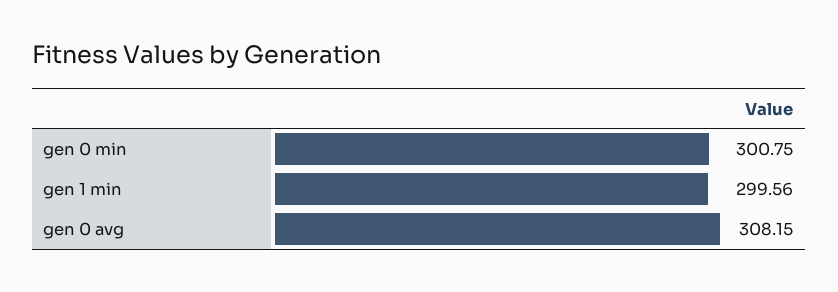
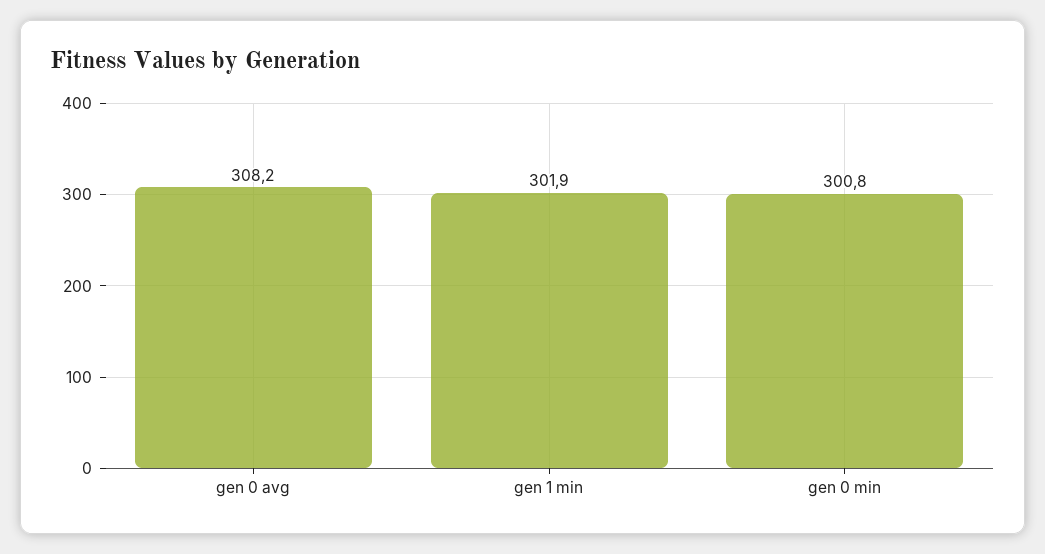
  {
    "gen 0 min": 300.75,
-   "gen 1 min": 299.56,
+   "gen 1 min": 301.9,
    "gen 0 avg": 308.15
  }

